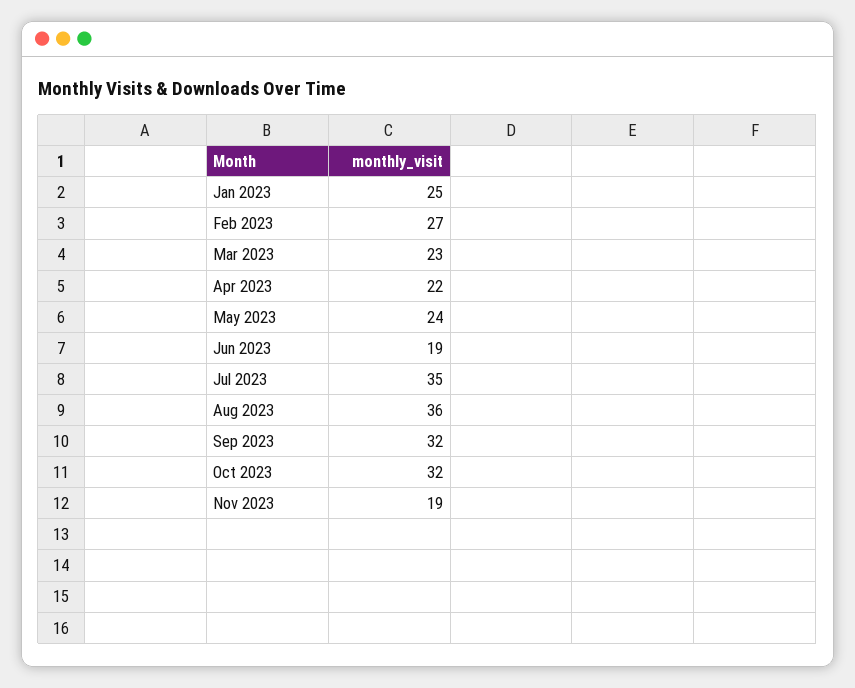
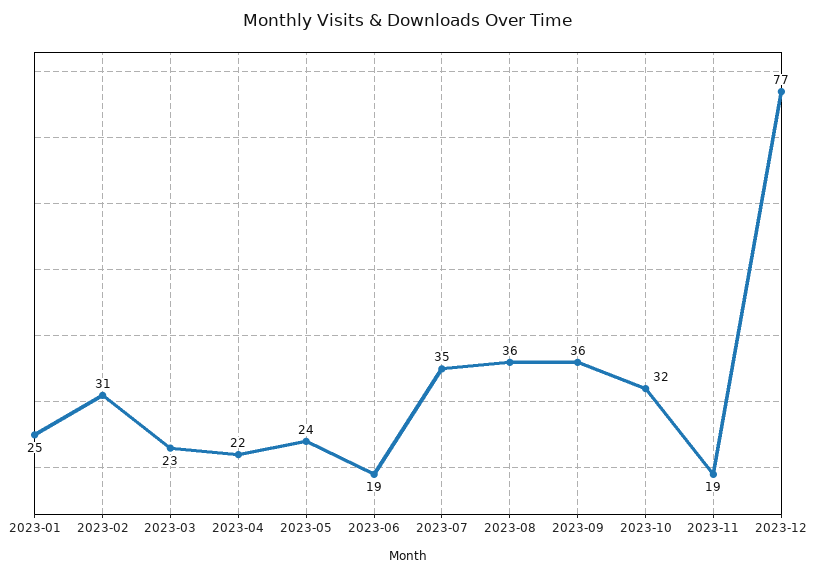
  {
    "Jan 2023": 25,
-   "Feb 2023": 27,
+   "Feb 2023": 31,
    "Mar 2023": 23,
    "Apr 2023": 22,
    "May 2023": 24,
    "Jun 2023": 19,
    "Jul 2023": 35,
    "Aug 2023": 36,
-   "Sep 2023": 32,
+   "Sep 2023": 36,
    "Oct 2023": 32,
-   "Nov 2023": 19
+   "Nov 2023": 19,
+   "2023-12": 77
  }

